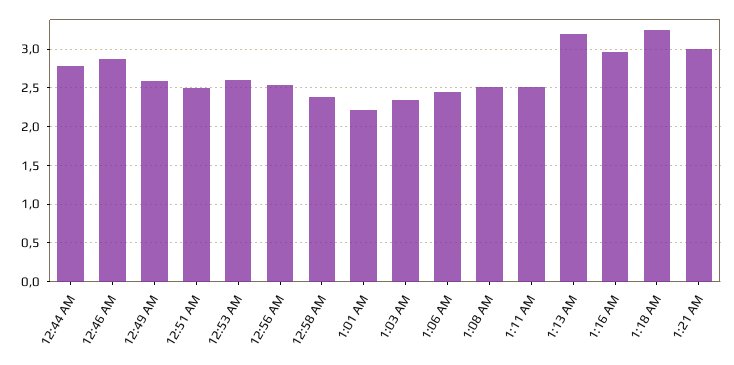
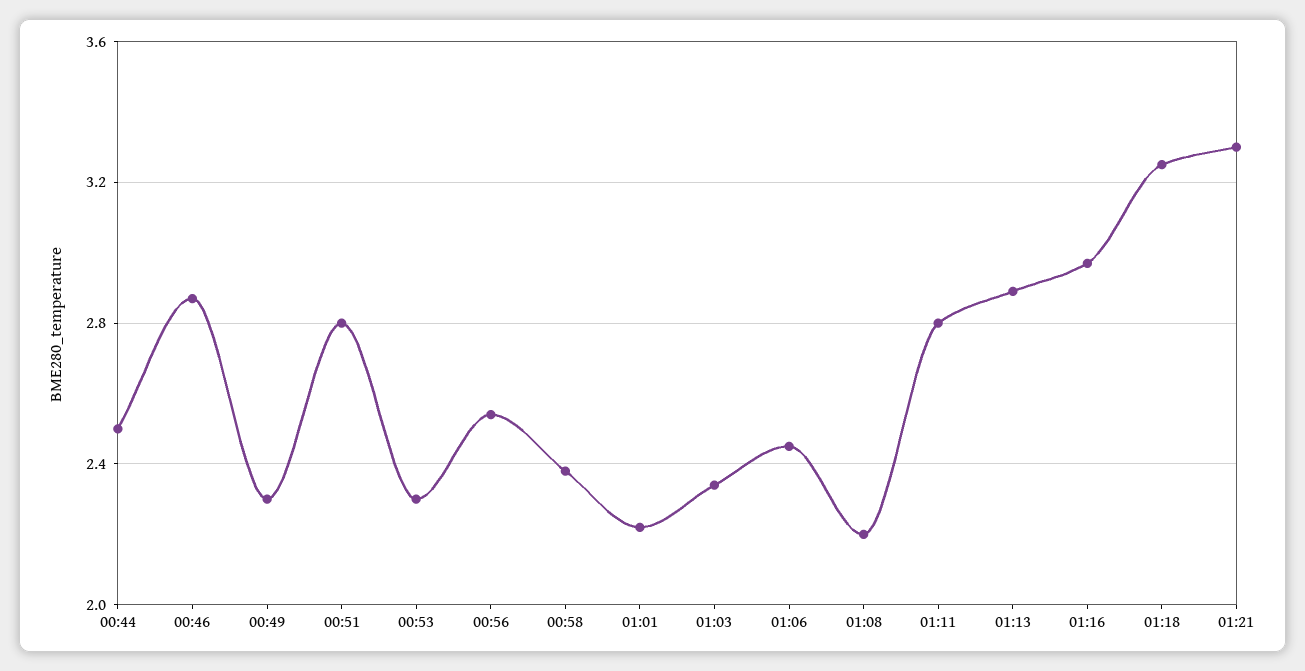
  {
-   "12:44 AM": 2.8,
+   "12:44 AM": 2.5,
    "12:46 AM": 2.85,
-   "12:49 AM": 2.6,
+   "12:49 AM": 2.3,
-   "12:51 AM": 2.5,
+   "12:51 AM": 2.8,
-   "12:53 AM": 2.6,
+   "12:53 AM": 2.3,
    "12:56 AM": 2.55,
    "12:58 AM": 2.4,
    "1:01 AM": 2.2,
    "1:03 AM": 2.35,
    "1:06 AM": 2.45,
-   "1:08 AM": 2.5,
+   "1:08 AM": 2.2,
-   "1:11 AM": 2.5,
+   "1:11 AM": 2.8,
-   "1:13 AM": 3.2,
+   "1:13 AM": 2.9,
    "1:16 AM": 2.95,
    "1:18 AM": 3.25,
-   "1:21 AM": 3
+   "1:21 AM": 3.3
  }

